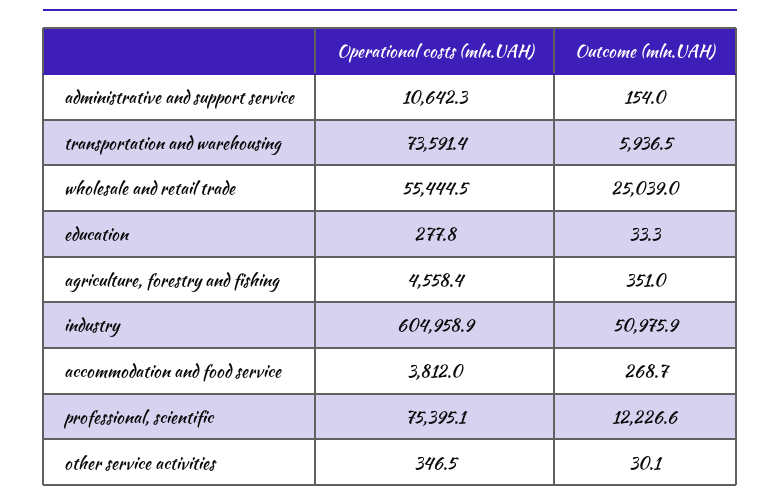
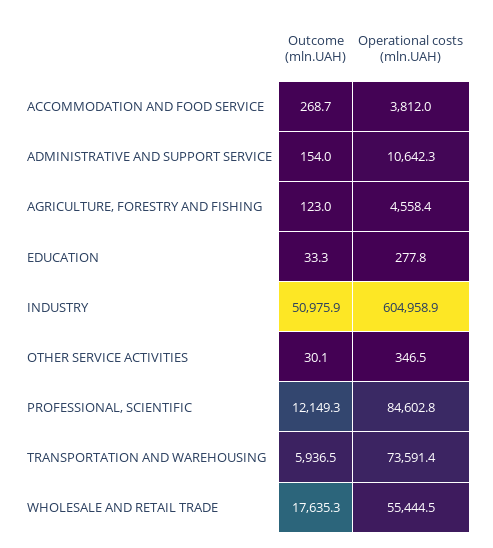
  {
    "Operational costs (mln.UAH)": {
      "administrative and support service": 10642.3,
      "transportation and warehousing": 73591.4,
      "wholesale and retail trade": 55444.5,
      "education": 277.8,
      "agriculture, forestry and fishing": 4558.4,
      "industry": 604958.9,
      "accommodation and food service": 3812,
-     "professional, scientific": 75395.1,
+     "professional, scientific": 84602.8,
      "other service activities": 346.5
    },
    "Outcome (mln.UAH)": {
      "administrative and support service": 154,
      "transportation and warehousing": 5936.5,
-     "wholesale and retail trade": 25039,
+     "wholesale and retail trade": 17635.3,
      "education": 33.3,
-     "agriculture, forestry and fishing": 351,
+     "agriculture, forestry and fishing": 123,
      "industry": 50975.9,
      "accommodation and food service": 268.7,
-     "professional, scientific": 12226.6,
+     "professional, scientific": 12149.3,
      "other service activities": 30.1
    }
  }

